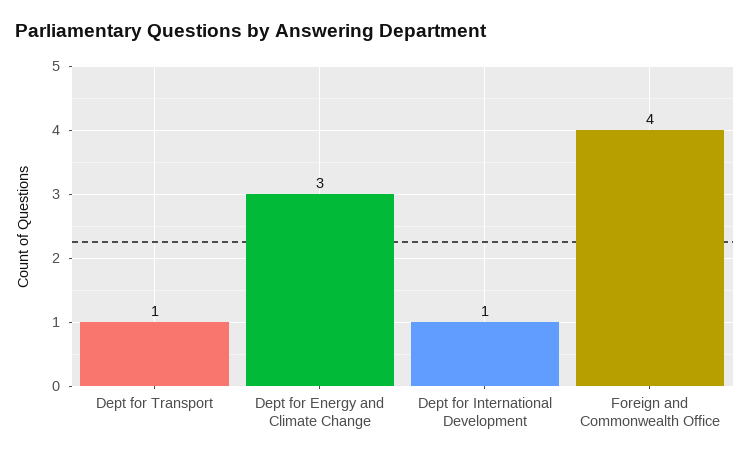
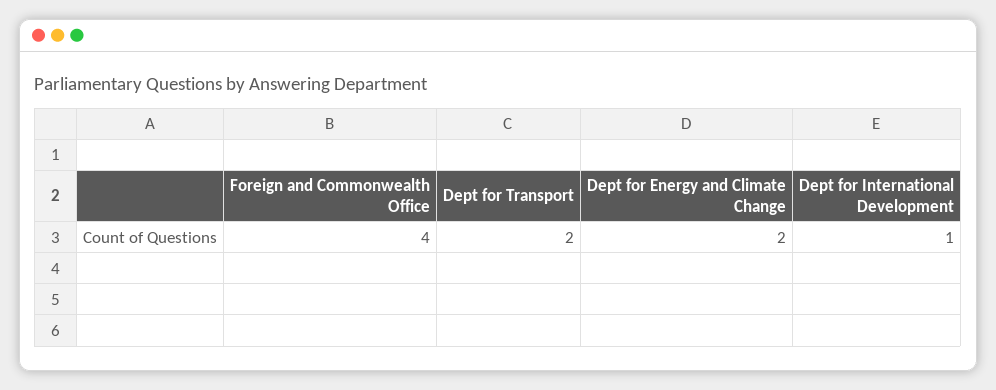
  {
-   "Dept for Transport": 1,
+   "Dept for Transport": 2,
-   "Dept for Energy and Climate Change": 3,
+   "Dept for Energy and Climate Change": 2,
    "Dept for International Development": 1,
    "Foreign and Commonwealth Office": 4
  }

